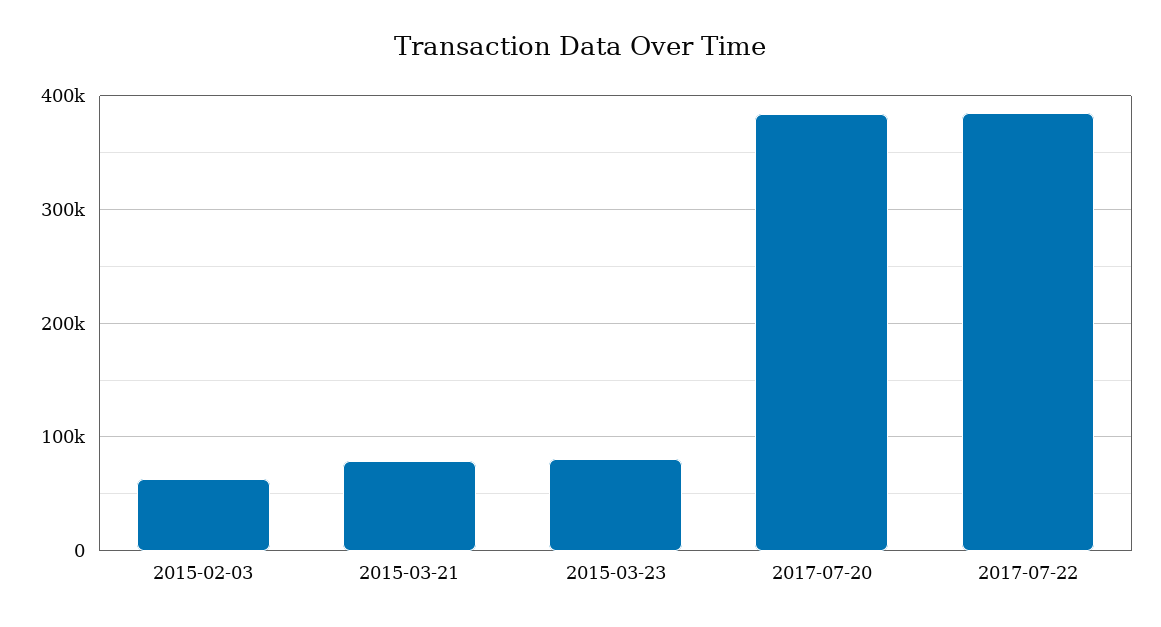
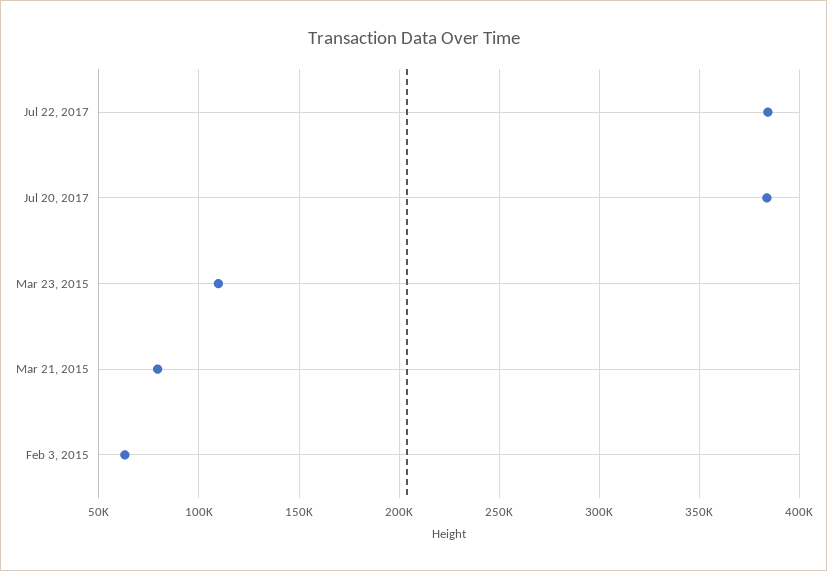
  {
    "2015-02-03": 65000,
    "2015-03-21": 80000,
-   "2015-03-23": 80000,
+   "2015-03-23": 110000,
    "2017-07-20": 385000,
    "2017-07-22": 385000
  }

